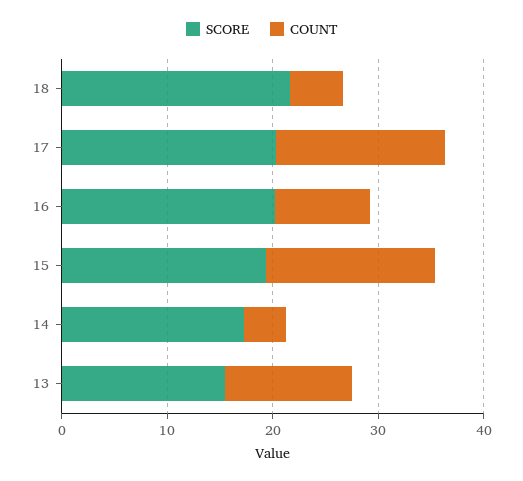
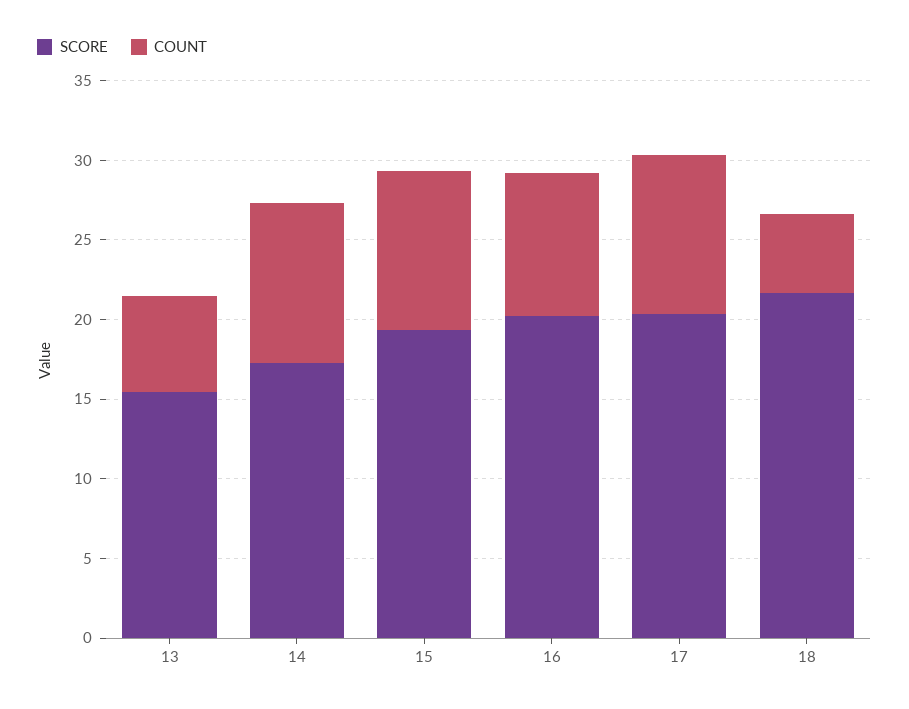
  {
    "SCORE": {
      "18": 22,
      "17": 20,
      "16": 20,
      "15": 19,
      "14": 17,
      "13": 15
    },
    "COUNT": {
      "18": 5,
-     "17": 16,
+     "17": 10,
      "16": 9,
-     "15": 16,
+     "15": 10,
-     "14": 4,
+     "14": 10,
-     "13": 12
+     "13": 6
    }
  }

